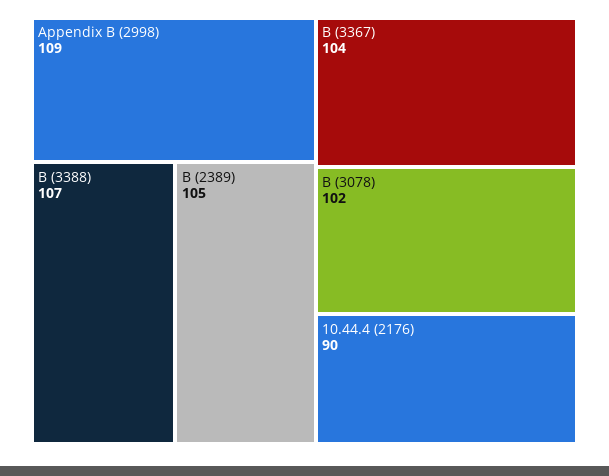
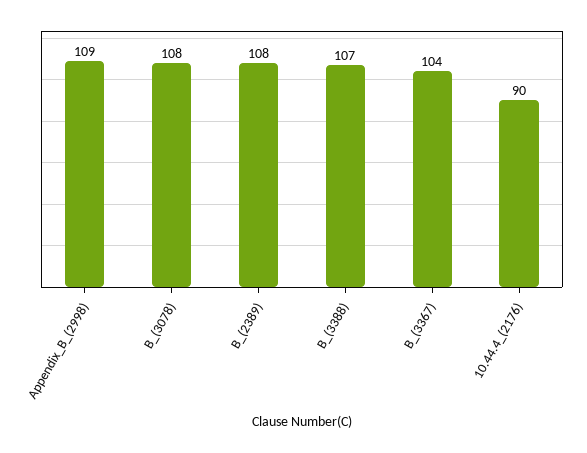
  {
    "Appendix B (2998)": 109,
    "B (3388)": 107,
-   "B (2389)": 105,
+   "B (2389)": 108,
    "B (3367)": 104,
-   "B (3078)": 102,
+   "B (3078)": 108,
    "10.44.4 (2176)": 90
  }

